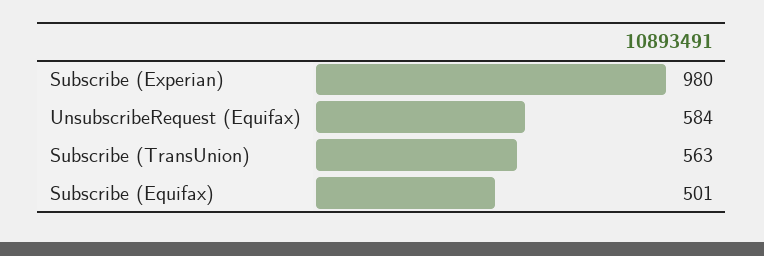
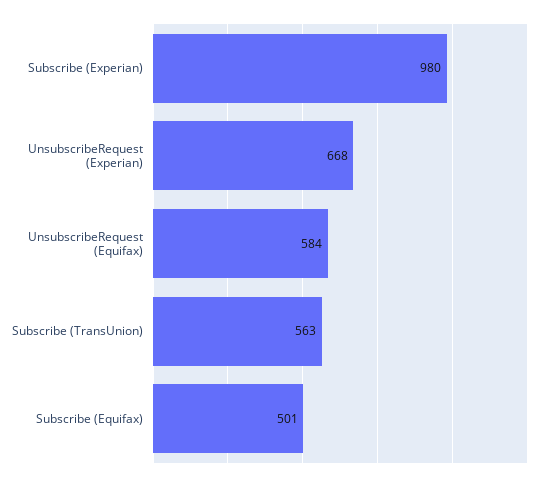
  {
    "Subscribe (Experian)": 980,
    "UnsubscribeRequest (Equifax)": 584,
    "Subscribe (TransUnion)": 563,
-   "Subscribe (Equifax)": 501
+   "Subscribe (Equifax)": 501,
+   "UnsubscribeRequest (Experian)": 668
  }

